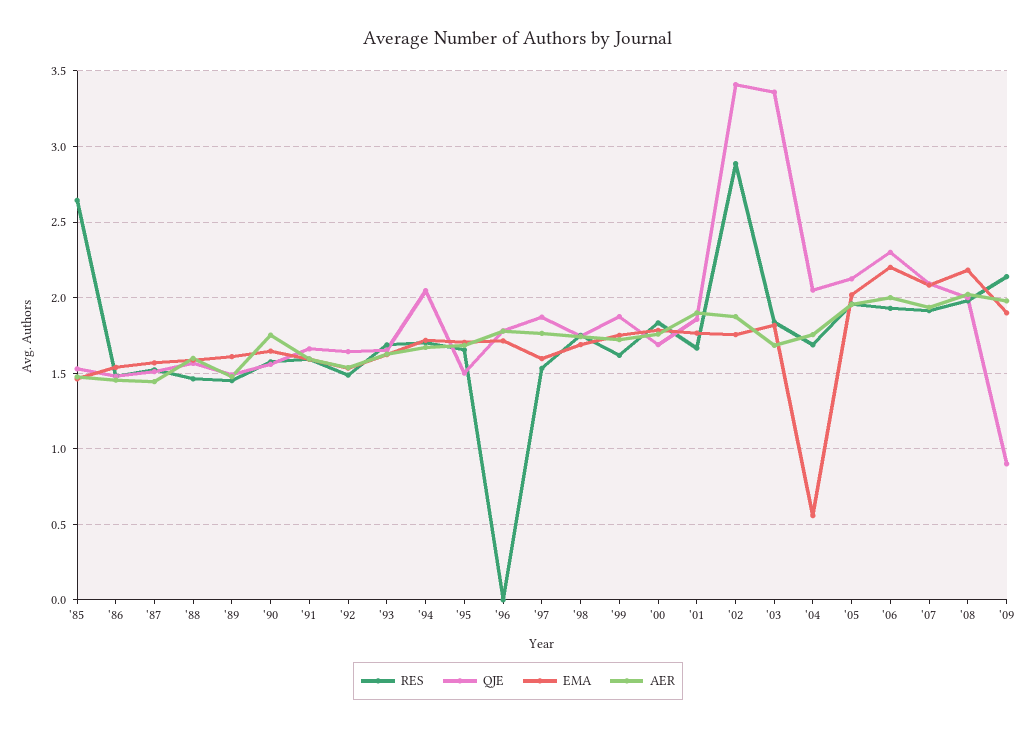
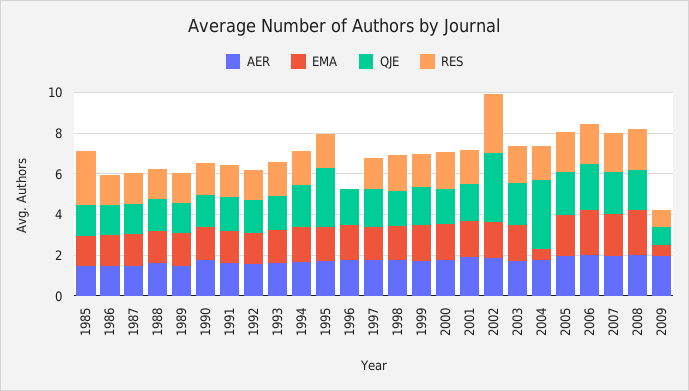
  {
    "RES": {
      "'85": 2.65,
      "'86": 1.5,
      "'87": 1.5,
      "'88": 1.45,
      "'89": 1.45,
      "'90": 1.6,
      "'91": 1.6,
      "'92": 1.5,
      "'93": 1.7,
      "'94": 1.7,
      "'95": 1.65,
      "'96": 0,
      "'97": 1.55,
      "'98": 1.75,
      "'99": 1.6,
      "'00": 1.85,
      "'01": 1.65,
      "'02": 2.9,
      "'03": 1.85,
      "'04": 1.7,
      "'05": 1.95,
      "'06": 1.95,
      "'07": 1.9,
      "'08": 2,
-     "'09": 2.15
+     "'09": 1
    },
    "QJE": {
      "'85": 1.55,
      "'86": 1.5,
      "'87": 1.5,
      "'88": 1.55,
      "'89": 1.5,
      "'90": 1.55,
      "'91": 1.65,
      "'92": 1.65,
      "'93": 1.65,
      "'94": 2.05,
-     "'95": 1.5,
+     "'95": 3,
      "'96": 1.8,
      "'97": 1.85,
      "'98": 1.75,
      "'99": 1.9,
      "'00": 1.7,
      "'01": 1.85,
      "'02": 3.4,
-     "'03": 3.35,
+     "'03": 2,
-     "'04": 2.05,
+     "'04": 3.5,
      "'05": 2.15,
      "'06": 2.3,
      "'07": 2.1,
      "'08": 2,
      "'09": 0.9
    },
    "EMA": {
      "'85": 1.45,
      "'86": 1.55,
      "'87": 1.55,
      "'88": 1.6,
      "'89": 1.6,
      "'90": 1.65,
      "'91": 1.6,
      "'92": 1.55,
      "'93": 1.6,
      "'94": 1.7,
      "'95": 1.7,
      "'96": 1.7,
      "'97": 1.6,
      "'98": 1.7,
      "'99": 1.75,
      "'00": 1.8,
      "'01": 1.75,
      "'02": 1.75,
      "'03": 1.8,
      "'04": 0.55,
      "'05": 2,
      "'06": 2.2,
      "'07": 2.1,
      "'08": 2.2,
-     "'09": 1.9
+     "'09": 0.5
    },
    "AER": {
      "'85": 1.5,
      "'86": 1.45,
      "'87": 1.45,
      "'88": 1.6,
      "'89": 1.5,
      "'90": 1.75,
      "'91": 1.6,
      "'92": 1.55,
      "'93": 1.65,
      "'94": 1.65,
      "'95": 1.7,
      "'96": 1.8,
      "'97": 1.75,
      "'98": 1.75,
      "'99": 1.7,
      "'00": 1.75,
      "'01": 1.9,
      "'02": 1.85,
      "'03": 1.7,
      "'04": 1.75,
      "'05": 1.95,
      "'06": 2,
      "'07": 1.95,
      "'08": 2,
      "'09": 2
    }
  }

